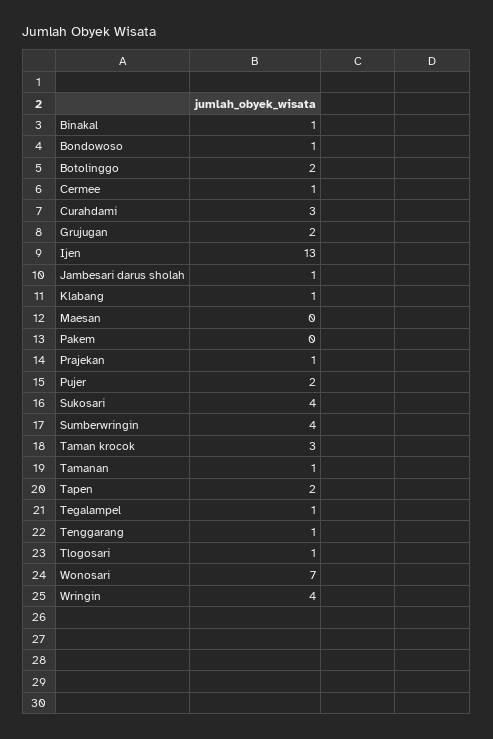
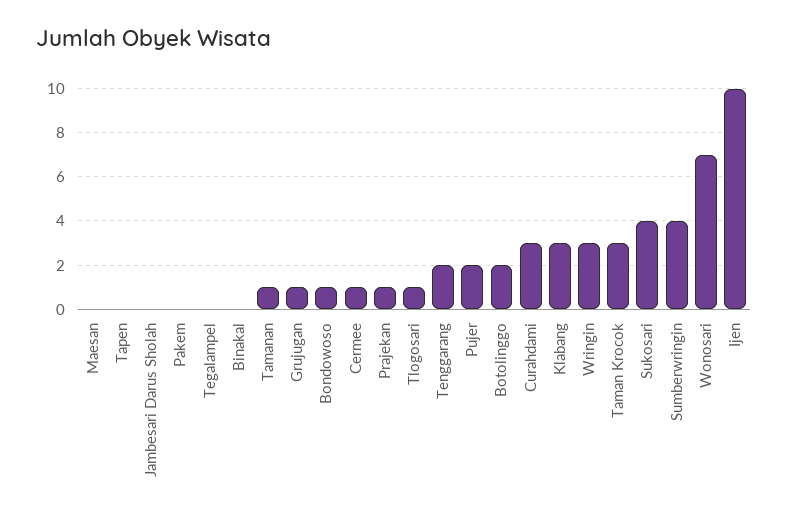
  {
-   "Binakal": 1,
+   "Binakal": 0,
    "Bondowoso": 1,
    "Botolinggo": 2,
    "Cermee": 1,
    "Curahdami": 3,
-   "Grujugan": 2,
+   "Grujugan": 1,
-   "Ijen": 13,
+   "Ijen": 10,
-   "Jambesari darus sholah": 1,
+   "Jambesari darus sholah": 0,
-   "Klabang": 1,
+   "Klabang": 3,
    "Maesan": 0,
    "Pakem": 0,
    "Prajekan": 1,
    "Pujer": 2,
    "Sukosari": 4,
    "Sumberwringin": 4,
    "Taman krocok": 3,
    "Tamanan": 1,
-   "Tapen": 2,
+   "Tapen": 0,
-   "Tegalampel": 1,
+   "Tegalampel": 0,
-   "Tenggarang": 1,
+   "Tenggarang": 2,
    "Tlogosari": 1,
    "Wonosari": 7,
-   "Wringin": 4
+   "Wringin": 3
  }

